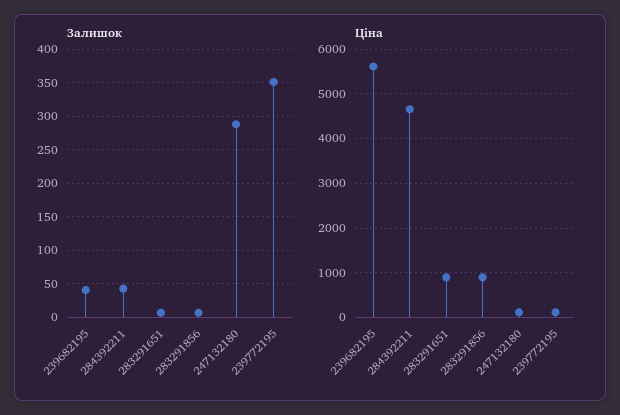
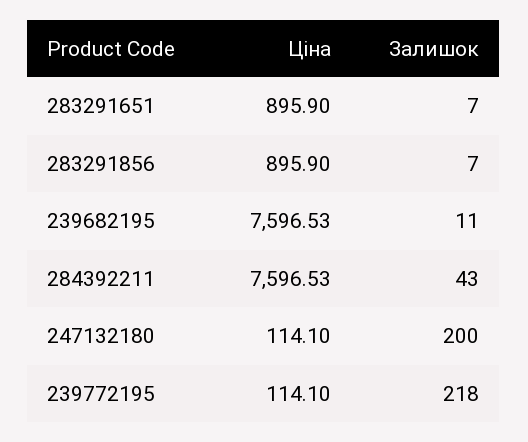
  {
    "Залишок": {
-     "239682195": 40,
+     "239682195": 11,
      "284392211": 43,
      "283291651": 7,
      "283291856": 7,
-     "247132180": 290,
+     "247132180": 200,
-     "239772195": 350
+     "239772195": 218
    },
    "Ціна": {
-     "239682195": 5600,
+     "239682195": 7596.53,
-     "284392211": 4600,
+     "284392211": 7596.53,
      "283291651": 895.9,
      "283291856": 895.9,
      "247132180": 114.1,
      "239772195": 114.1
    }
  }

